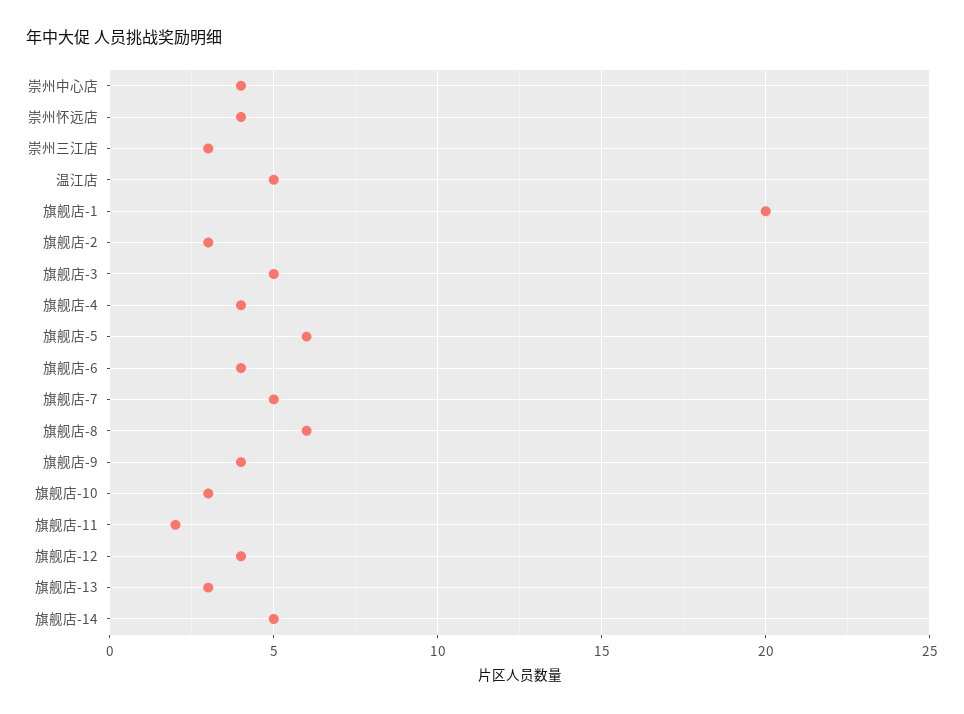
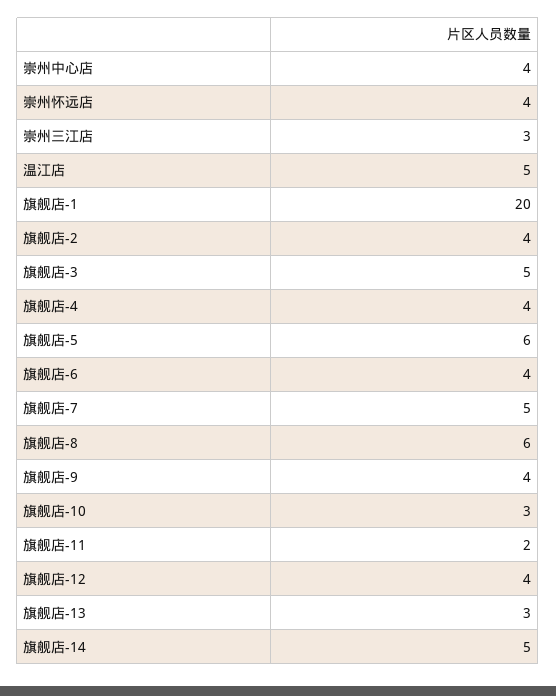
  {
    "崇州中心店": 4,
    "崇州怀远店": 4,
    "崇州三江店": 3,
    "温江店": 5,
    "旗舰店-1": 20,
-   "旗舰店-2": 3,
+   "旗舰店-2": 4,
    "旗舰店-3": 5,
    "旗舰店-4": 4,
    "旗舰店-5": 6,
    "旗舰店-6": 4,
    "旗舰店-7": 5,
    "旗舰店-8": 6,
    "旗舰店-9": 4,
    "旗舰店-10": 3,
    "旗舰店-11": 2,
    "旗舰店-12": 4,
    "旗舰店-13": 3,
    "旗舰店-14": 5
  }

